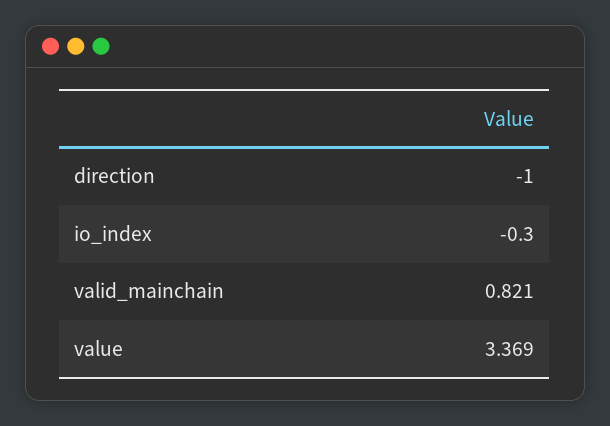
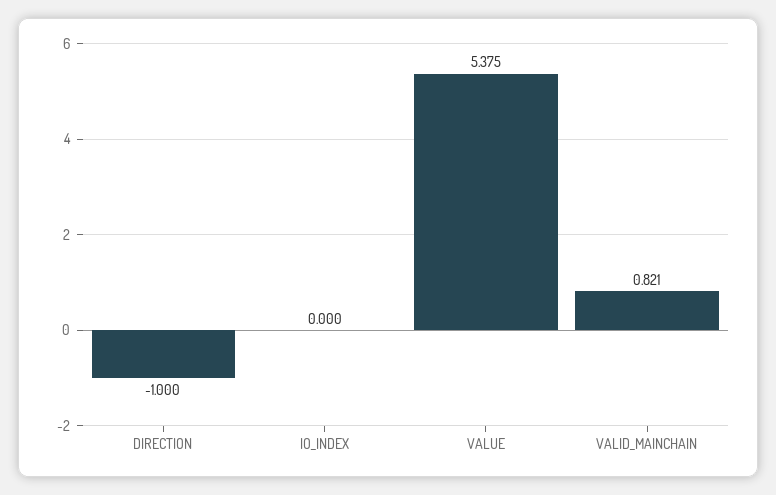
  {
    "direction": -1,
-   "io_index": -0.3,
+   "io_index": 0,
    "valid_mainchain": 0.821,
-   "value": 3.369
+   "value": 5.375
  }

